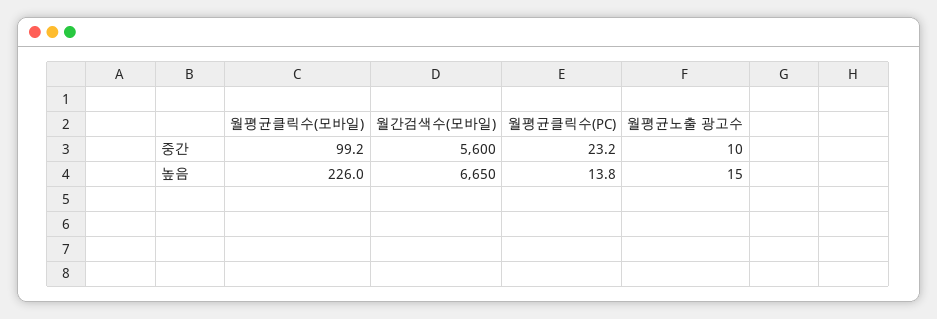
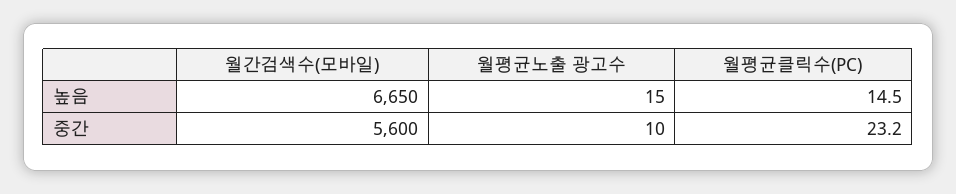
  {
-   "월평균클릭수(모바일)": {
-     "중간": 99.2,
-     "높음": 226
-   },
    "월간검색수(모바일)": {
      "중간": 5600,
      "높음": 6650
    },
    "월평균클릭수(PC)": {
      "중간": 23.2,
-     "높음": 13.8
+     "높음": 14.5
    },
    "월평균노출 광고수": {
      "중간": 10,
      "높음": 15
    }
  }

